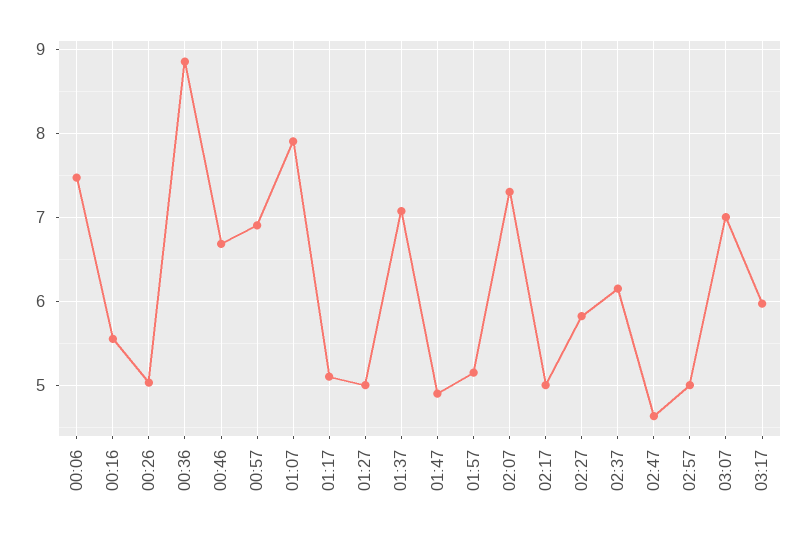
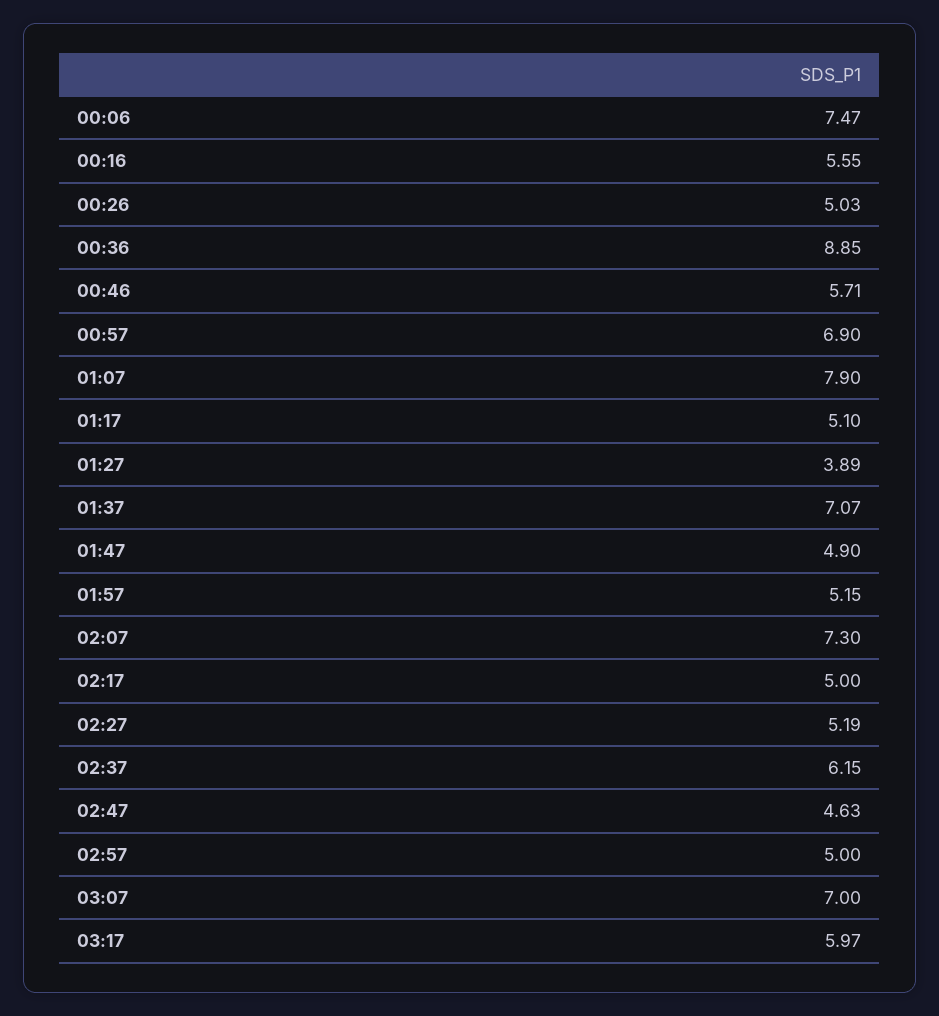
  {
    "00:06": 7.47,
    "00:16": 5.55,
    "00:26": 5.03,
    "00:36": 8.85,
-   "00:46": 6.7,
+   "00:46": 5.71,
    "00:57": 6.9,
    "01:07": 7.9,
    "01:17": 5.1,
-   "01:27": 5,
+   "01:27": 3.89,
    "01:37": 7.07,
    "01:47": 4.9,
    "01:57": 5.15,
    "02:07": 7.3,
    "02:17": 5,
-   "02:27": 5.8,
+   "02:27": 5.19,
    "02:37": 6.15,
    "02:47": 4.63,
    "02:57": 5,
    "03:07": 7,
    "03:17": 5.97
  }

